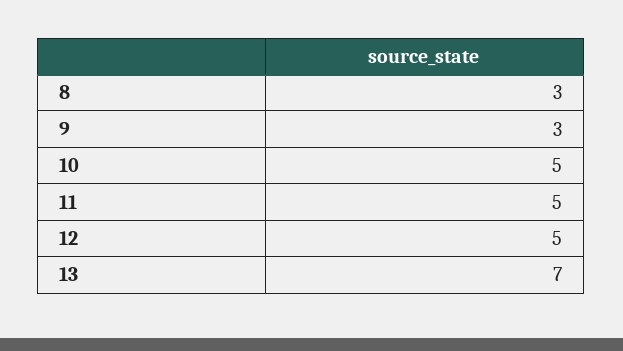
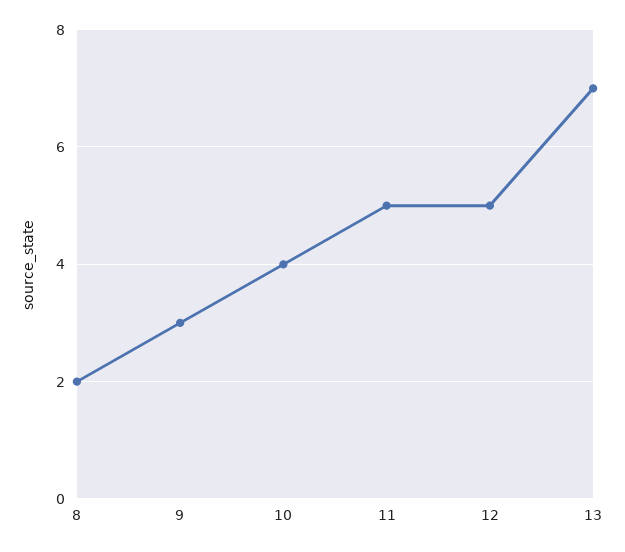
  {
-   "8": 3,
+   "8": 2,
    "9": 3,
-   "10": 5,
+   "10": 4,
    "11": 5,
    "12": 5,
    "13": 7
  }

